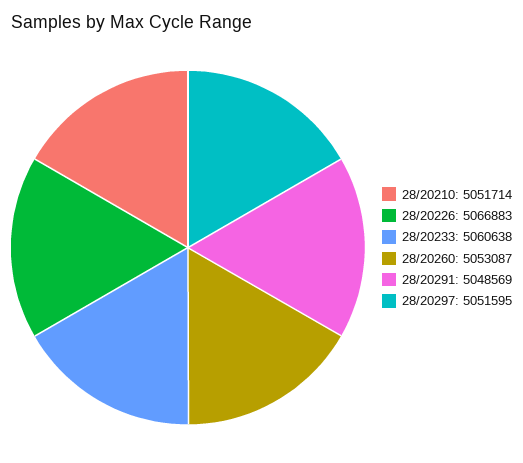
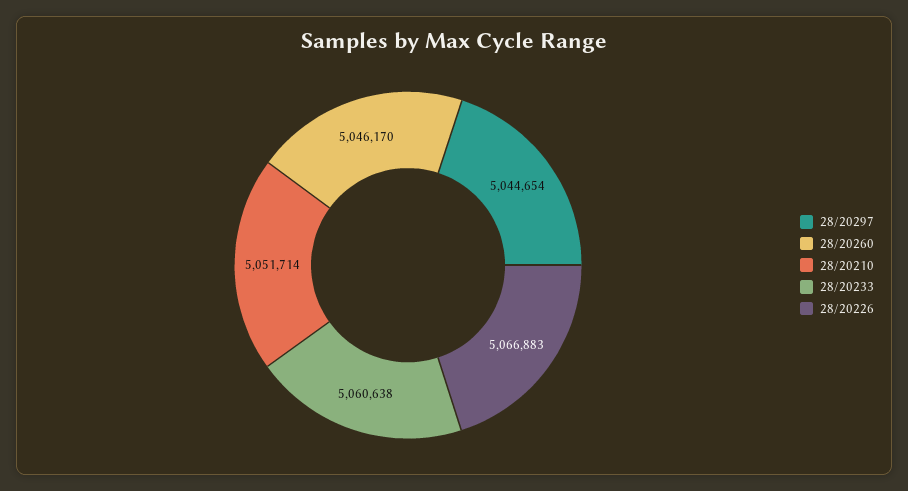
  {
    "28/20210": 5051714,
    "28/20226": 5066883,
    "28/20233": 5060638,
-   "28/20260": 5053087,
+   "28/20260": 5046170,
-   "28/20291": 5048569,
-   "28/20297": 5051595
+   "28/20297": 5044654
  }

